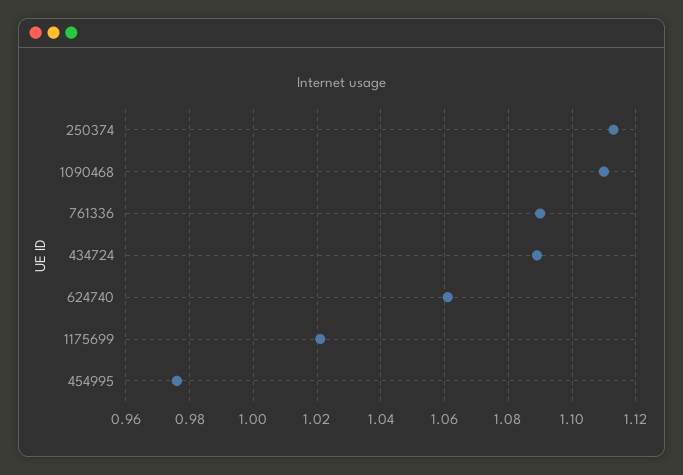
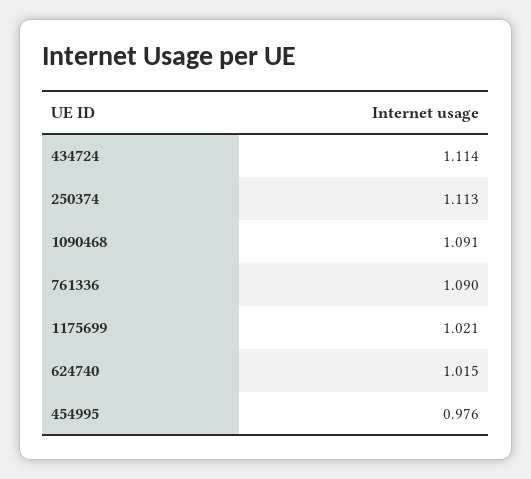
  {
    "250374": 1.113,
-   "1090468": 1.11,
+   "1090468": 1.091,
    "761336": 1.09,
-   "434724": 1.09,
+   "434724": 1.114,
-   "624740": 1.06,
+   "624740": 1.015,
    "1175699": 1.021,
    "454995": 0.976
  }

